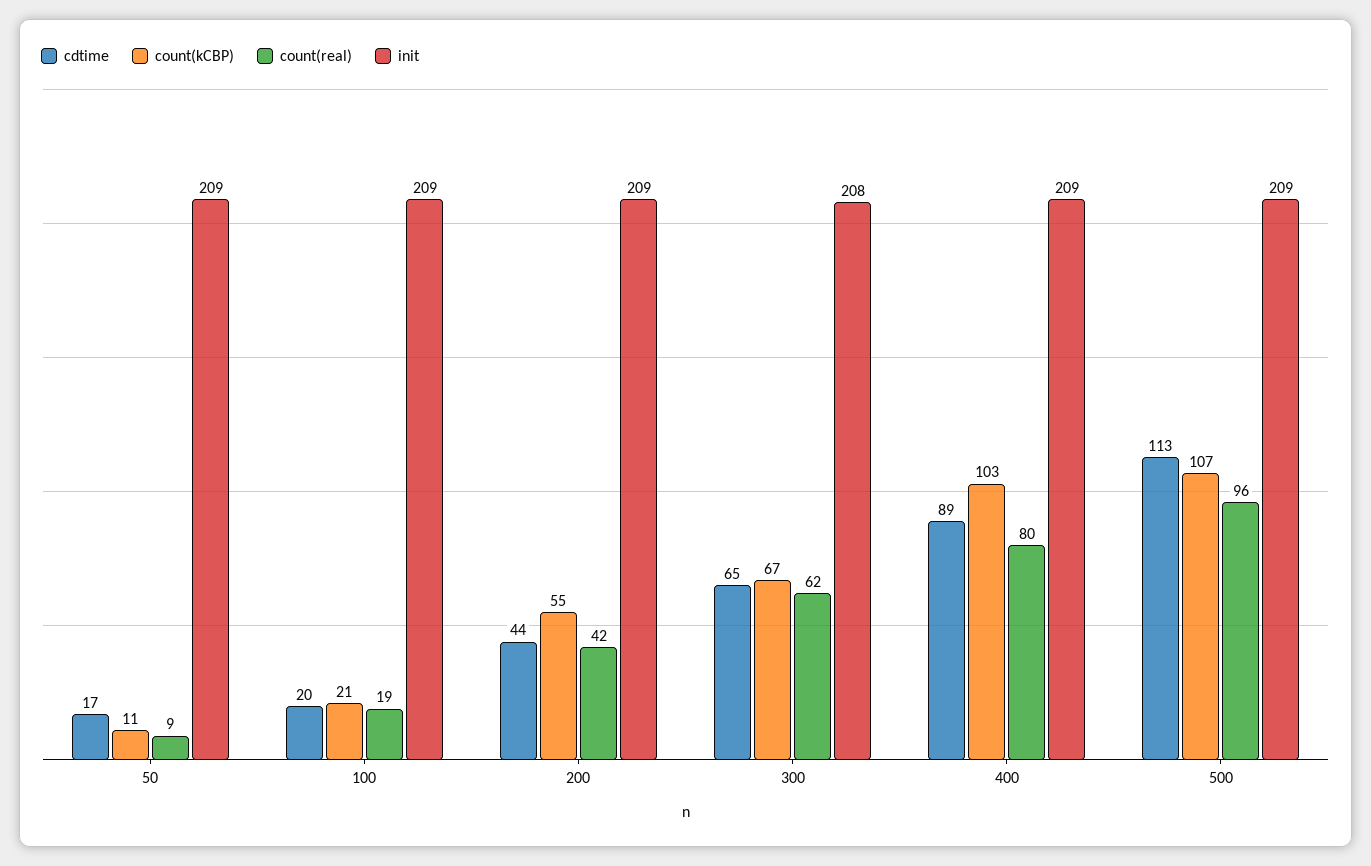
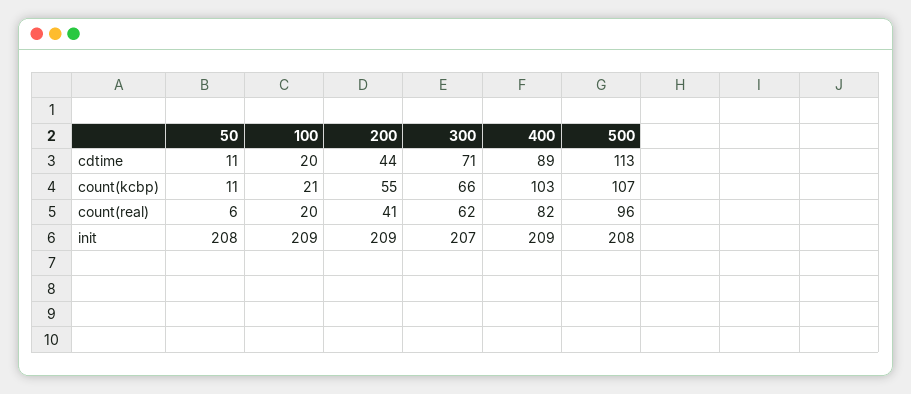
  {
    "cdtime": {
-     "50": 17,
+     "50": 11,
      "100": 20,
      "200": 44,
-     "300": 65,
+     "300": 71,
      "400": 89,
      "500": 113
    },
    "count(kCBP)": {
      "50": 11,
      "100": 21,
      "200": 55,
-     "300": 67,
+     "300": 66,
      "400": 103,
      "500": 107
    },
    "count(real)": {
-     "50": 9,
+     "50": 6,
-     "100": 19,
+     "100": 20,
-     "200": 42,
+     "200": 41,
      "300": 62,
-     "400": 80,
+     "400": 82,
      "500": 96
    },
    "init": {
-     "50": 209,
+     "50": 208,
      "100": 209,
      "200": 209,
-     "300": 208,
+     "300": 207,
      "400": 209,
-     "500": 209
+     "500": 208
    }
  }

